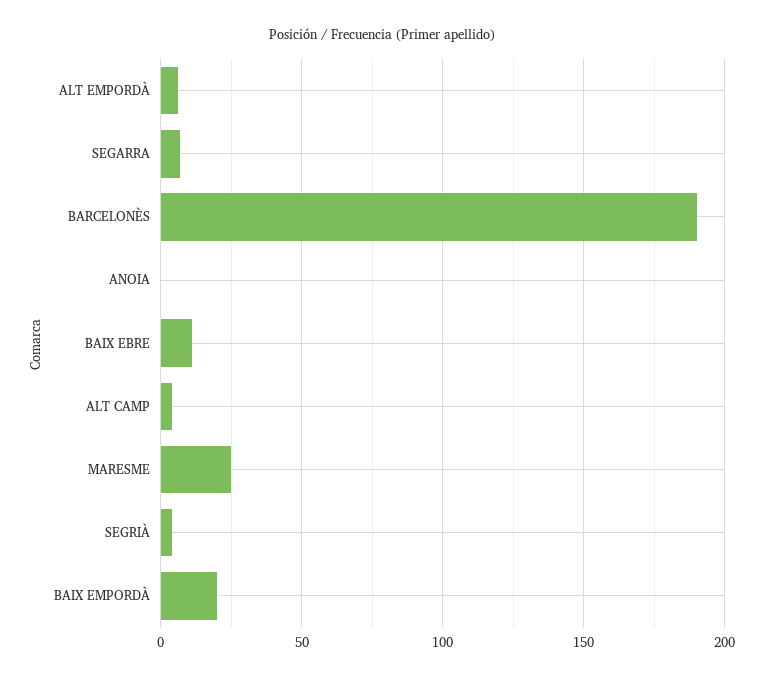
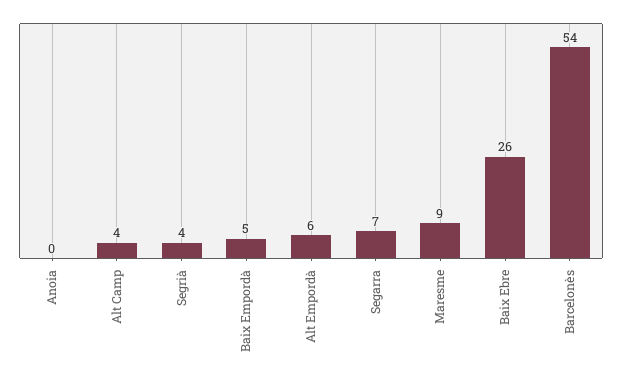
  {
    "ALT EMPORDÀ": 6,
    "SEGARRA": 7,
-   "BARCELONÈS": 190,
+   "BARCELONÈS": 54,
    "ANOIA": 0,
-   "BAIX EBRE": 10,
+   "BAIX EBRE": 26,
    "ALT CAMP": 4,
-   "MARESME": 25,
+   "MARESME": 9,
    "SEGRIÀ": 4,
-   "BAIX EMPORDÀ": 20
+   "BAIX EMPORDÀ": 5
  }

